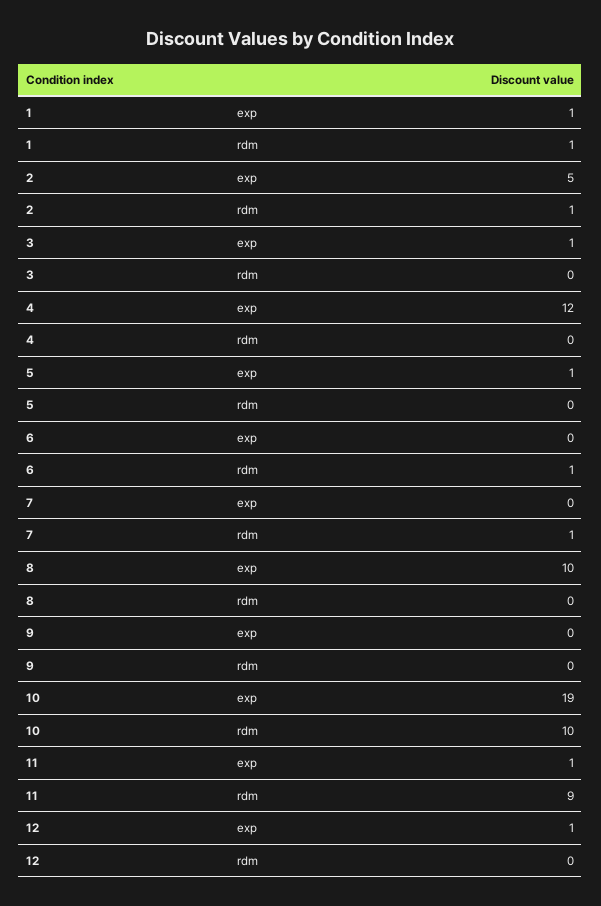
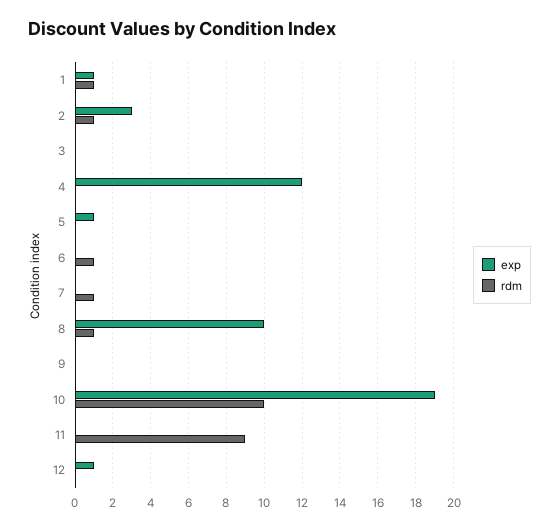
  {
    "exp": {
      "1": 1,
-     "2": 5,
+     "2": 3,
-     "3": 1,
+     "3": 0,
      "4": 12,
      "5": 1,
      "6": 0,
      "7": 0,
      "8": 10,
      "9": 0,
      "10": 19,
-     "11": 1,
+     "11": 0,
      "12": 1
    },
    "rdm": {
      "1": 1,
      "2": 1,
      "3": 0,
      "4": 0,
      "5": 0,
      "6": 1,
      "7": 1,
-     "8": 0,
+     "8": 1,
      "9": 0,
      "10": 10,
      "11": 9,
      "12": 0
    }
  }

